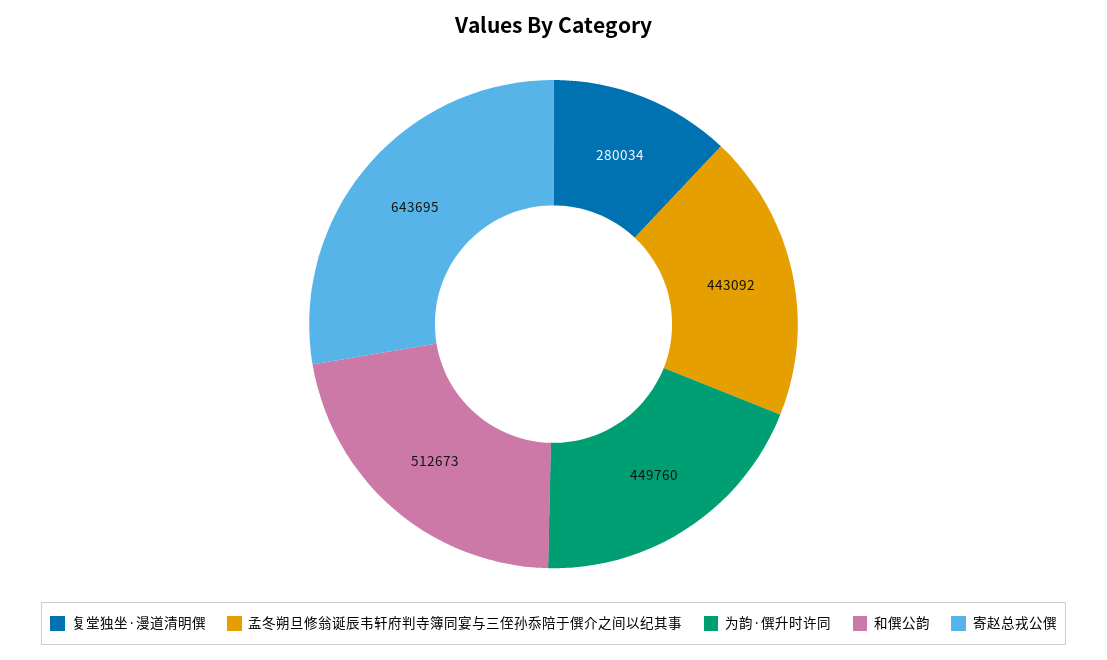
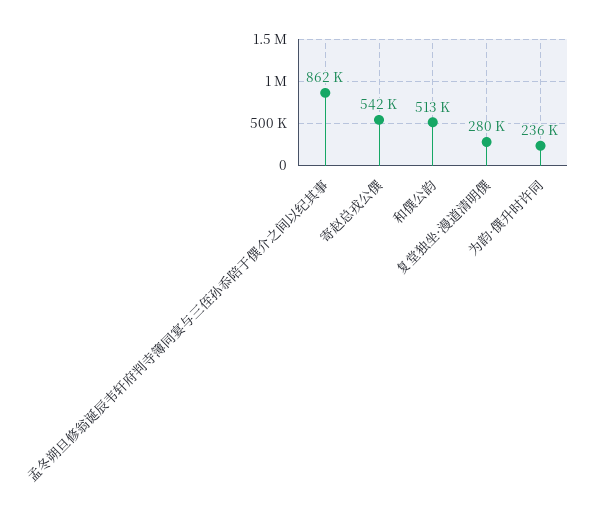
  {
    "复堂独坐·漫道清明僎": 280034,
-   "孟冬朔旦修翁诞辰韦轩府判寺簿同宴与三侄孙忝陪于僎介之间以纪其事": 443092,
+   "孟冬朔旦修翁诞辰韦轩府判寺簿同宴与三侄孙忝陪于僎介之间以纪其事": 862000,
-   "为韵·僎升时许同": 449760,
+   "为韵·僎升时许同": 236000,
    "和僎公韵": 512673,
-   "寄赵总戎公僎": 643695
+   "寄赵总戎公僎": 542000
  }

